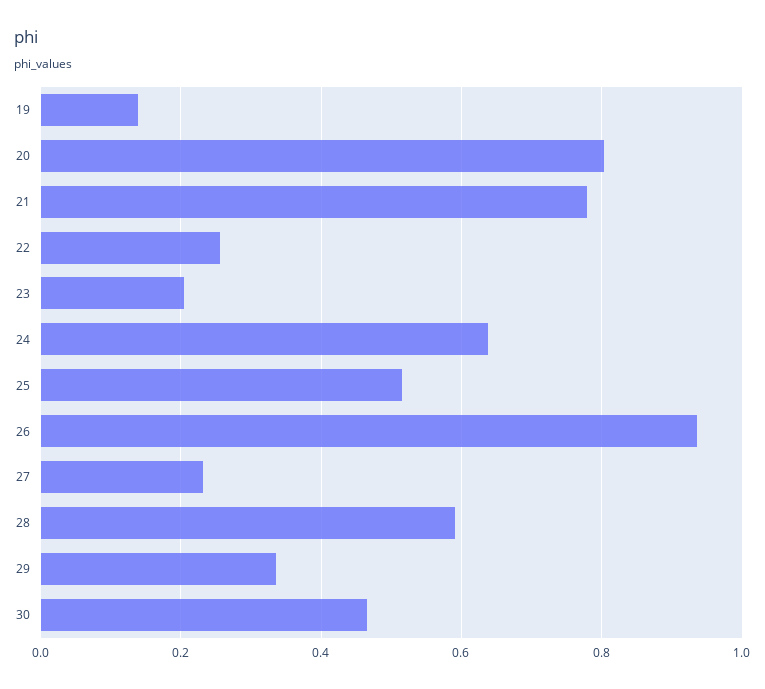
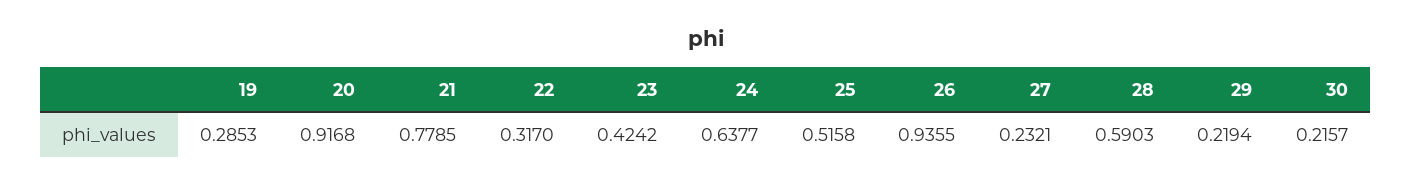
  {
-   "19": 0.14,
+   "19": 0.2853,
-   "20": 0.8,
+   "20": 0.9168,
    "21": 0.7785,
-   "22": 0.26,
+   "22": 0.317,
-   "23": 0.2,
+   "23": 0.4242,
    "24": 0.6377,
    "25": 0.5158,
    "26": 0.9355,
    "27": 0.2321,
    "28": 0.5903,
-   "29": 0.34,
+   "29": 0.2194,
-   "30": 0.46
+   "30": 0.2157
  }

